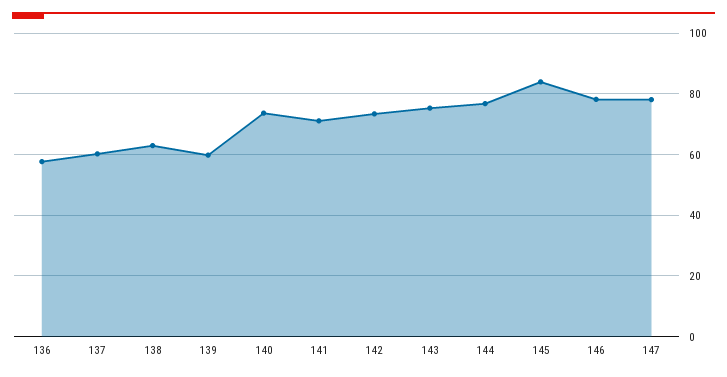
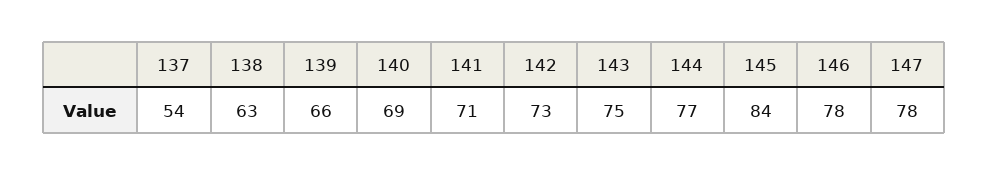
  {
-   "136": 58,
-   "137": 60,
+   "137": 54,
    "138": 63,
-   "139": 60,
+   "139": 66,
-   "140": 74,
+   "140": 69,
    "141": 71,
    "142": 73,
    "143": 75,
    "144": 77,
    "145": 84,
    "146": 78,
    "147": 78
  }

